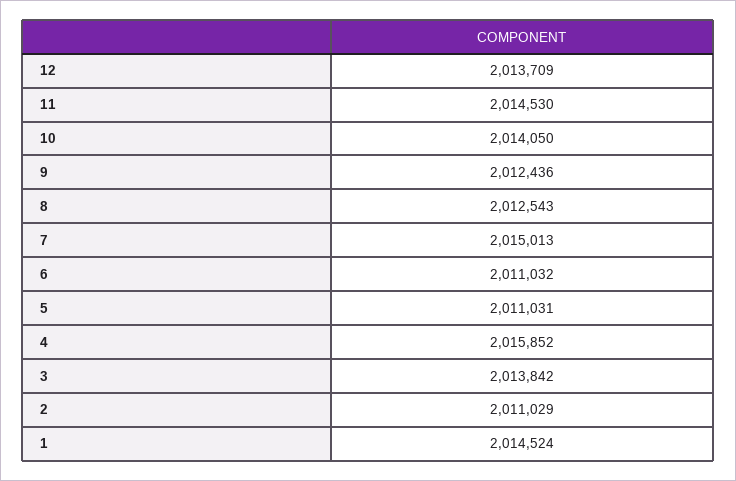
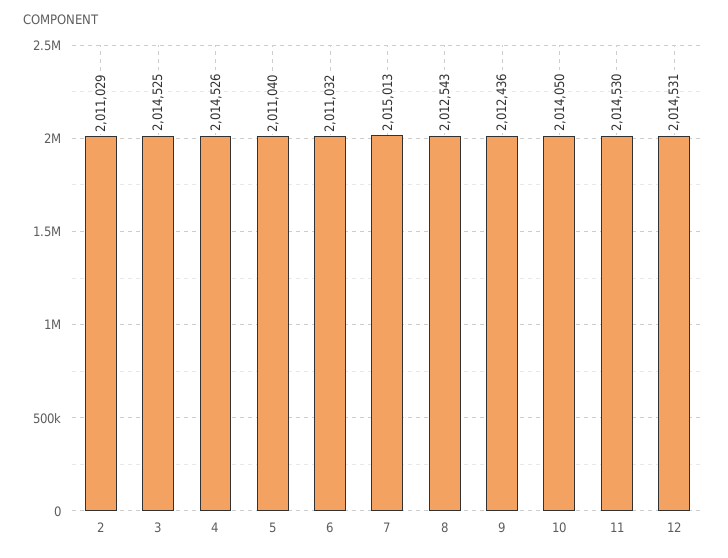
  {
-   "12": 2013709,
+   "12": 2014531,
    "11": 2014530,
    "10": 2014050,
    "9": 2012436,
    "8": 2012543,
    "7": 2015013,
    "6": 2011032,
-   "5": 2011031,
+   "5": 2011040,
-   "4": 2015852,
+   "4": 2014526,
-   "3": 2013842,
+   "3": 2014525,
-   "2": 2011029,
+   "2": 2011029
-   "1": 2014524
  }

